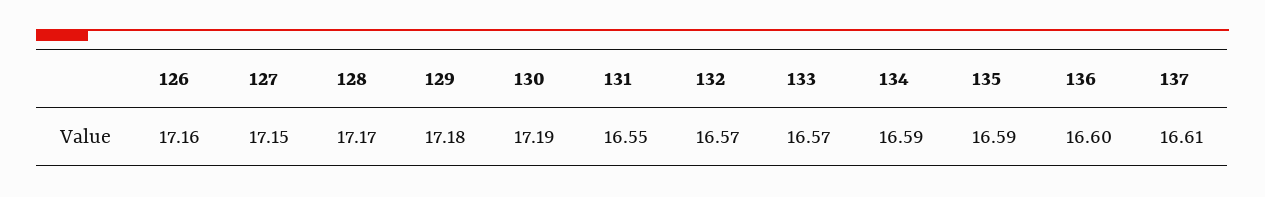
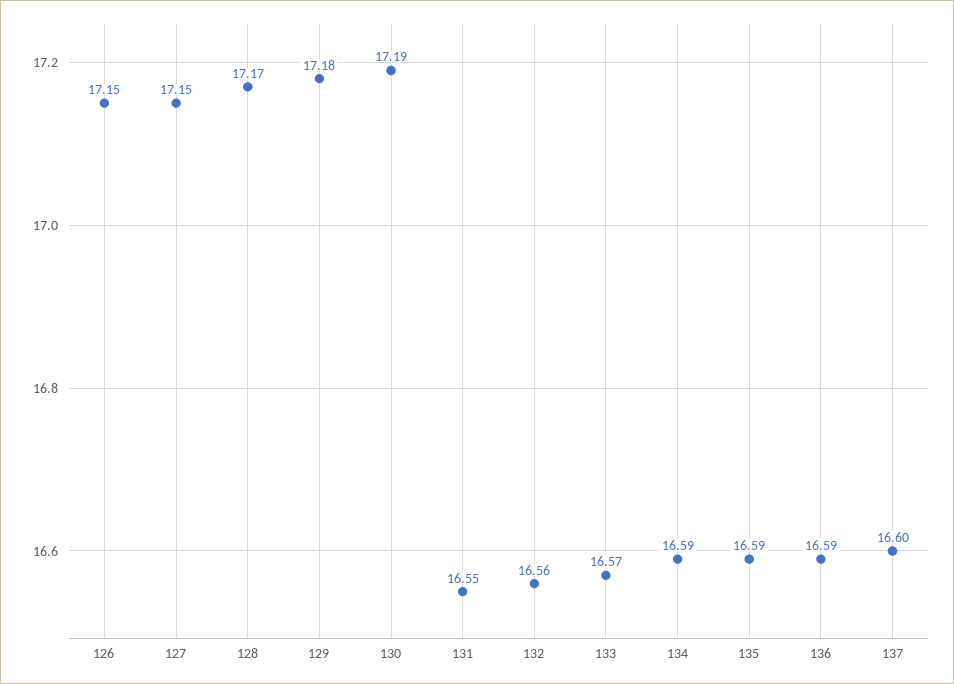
  {
-   "126": 17.16,
+   "126": 17.15,
    "127": 17.15,
    "128": 17.17,
    "129": 17.18,
    "130": 17.19,
    "131": 16.55,
-   "132": 16.57,
+   "132": 16.56,
    "133": 16.57,
    "134": 16.59,
    "135": 16.59,
-   "136": 16.6,
+   "136": 16.59,
-   "137": 16.61
+   "137": 16.6
  }

